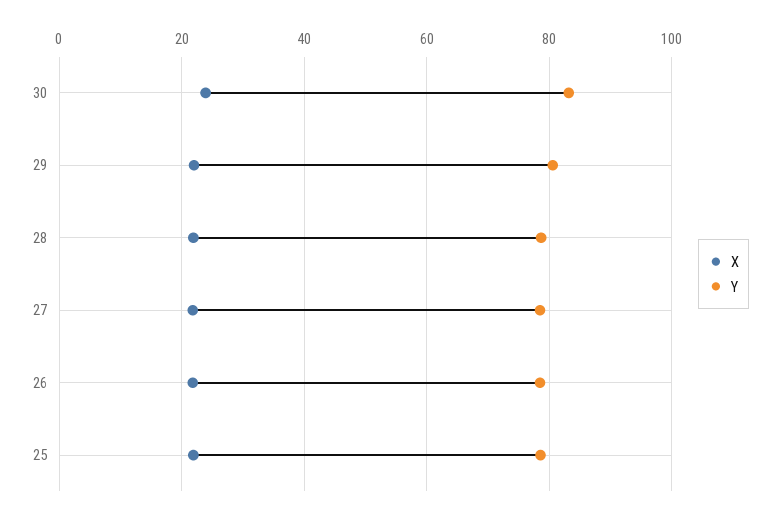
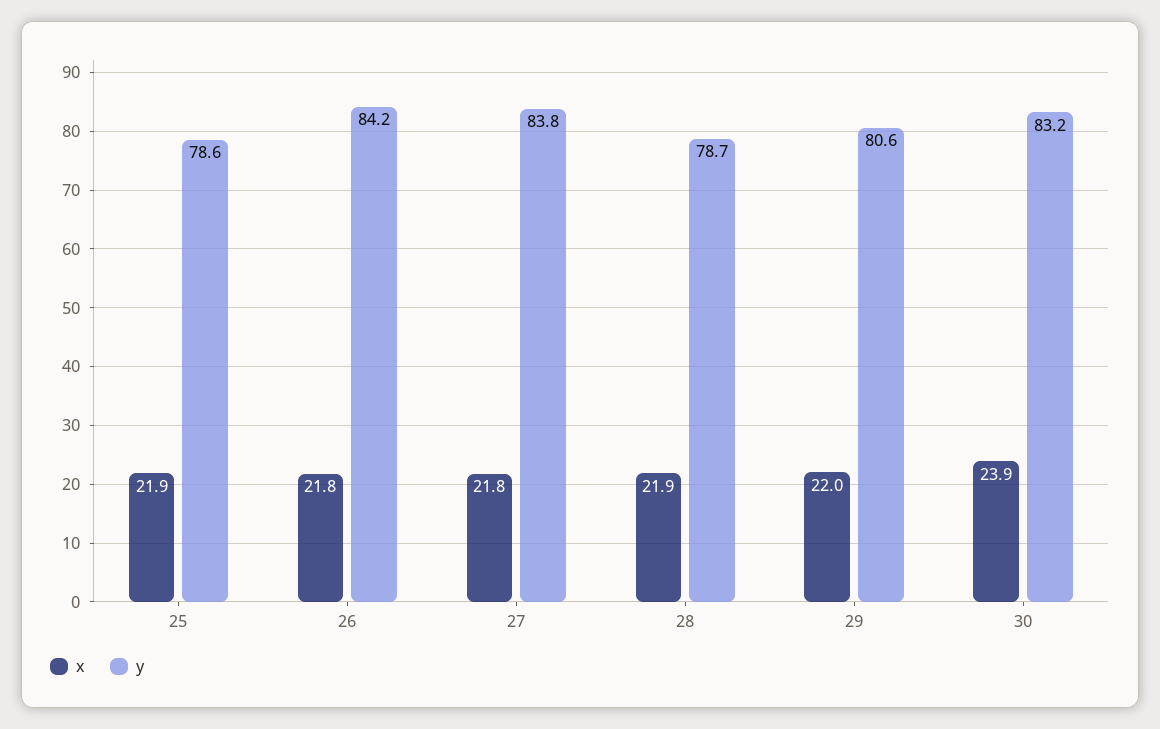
  {
    "X": {
      "30": 23.9,
      "29": 22,
      "28": 21.9,
      "27": 21.8,
      "26": 21.8,
      "25": 21.9
    },
    "Y": {
      "30": 83.2,
      "29": 80.6,
      "28": 78.7,
-     "27": 78,
+     "27": 83.8,
-     "26": 78,
+     "26": 84.2,
      "25": 78.6
    }
  }

